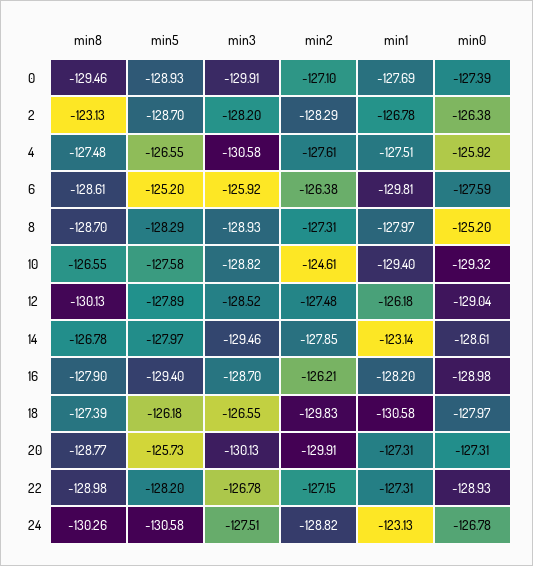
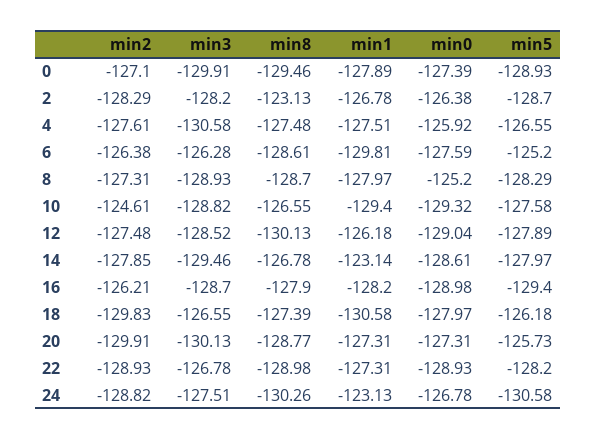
  {
    "min8": {
      "0": -129.46,
      "2": -123.13,
      "4": -127.48,
      "6": -128.61,
      "8": -128.7,
      "10": -126.55,
      "12": -130.13,
      "14": -126.78,
      "16": -127.9,
      "18": -127.39,
      "20": -128.77,
      "22": -128.98,
      "24": -130.26
    },
    "min5": {
      "0": -128.93,
      "2": -128.7,
      "4": -126.55,
      "6": -125.2,
      "8": -128.29,
      "10": -127.58,
      "12": -127.89,
      "14": -127.97,
      "16": -129.4,
      "18": -126.18,
      "20": -125.73,
      "22": -128.2,
      "24": -130.58
    },
    "min3": {
      "0": -129.91,
      "2": -128.2,
      "4": -130.58,
-     "6": -125.92,
+     "6": -126.28,
      "8": -128.93,
      "10": -128.82,
      "12": -128.52,
      "14": -129.46,
      "16": -128.7,
      "18": -126.55,
      "20": -130.13,
      "22": -126.78,
      "24": -127.51
    },
    "min2": {
      "0": -127.1,
      "2": -128.29,
      "4": -127.61,
      "6": -126.38,
      "8": -127.31,
      "10": -124.61,
      "12": -127.48,
      "14": -127.85,
      "16": -126.21,
      "18": -129.83,
      "20": -129.91,
-     "22": -127.15,
+     "22": -128.93,
      "24": -128.82
    },
    "min1": {
-     "0": -127.69,
+     "0": -127.89,
      "2": -126.78,
      "4": -127.51,
      "6": -129.81,
      "8": -127.97,
      "10": -129.4,
      "12": -126.18,
      "14": -123.14,
      "16": -128.2,
      "18": -130.58,
      "20": -127.31,
      "22": -127.31,
      "24": -123.13
    },
    "min0": {
      "0": -127.39,
      "2": -126.38,
      "4": -125.92,
      "6": -127.59,
      "8": -125.2,
      "10": -129.32,
      "12": -129.04,
      "14": -128.61,
      "16": -128.98,
      "18": -127.97,
      "20": -127.31,
      "22": -128.93,
      "24": -126.78
    }
  }

